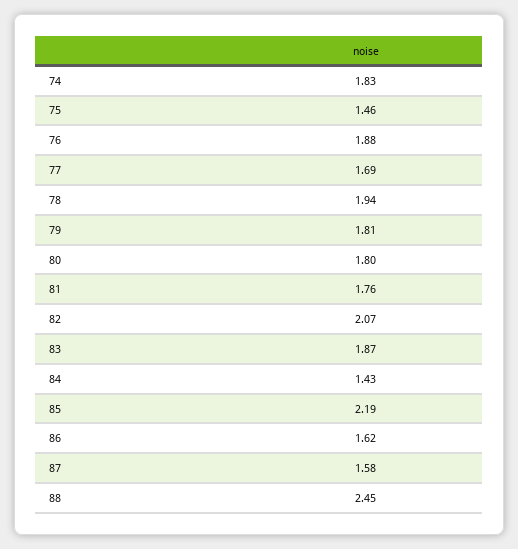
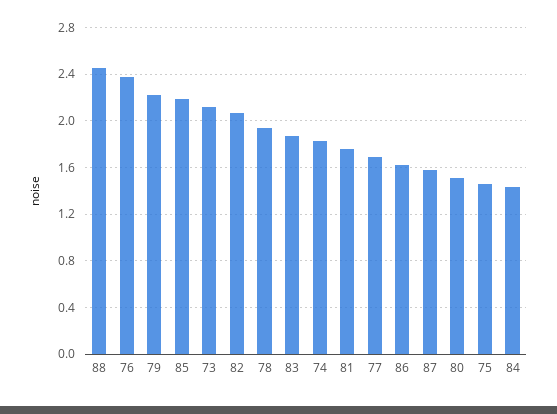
  {
    "74": 1.83,
    "75": 1.46,
-   "76": 1.88,
+   "76": 2.4,
    "77": 1.69,
    "78": 1.94,
-   "79": 1.81,
+   "79": 2.2,
-   "80": 1.8,
+   "80": 1.5,
    "81": 1.76,
    "82": 2.07,
    "83": 1.87,
    "84": 1.43,
    "85": 2.19,
    "86": 1.62,
    "87": 1.58,
-   "88": 2.45
+   "88": 2.45,
+   "73": 2.1
  }

